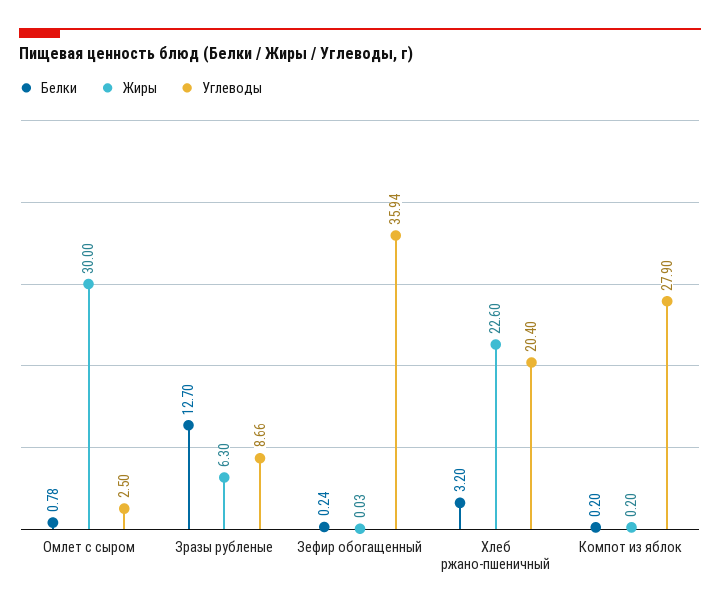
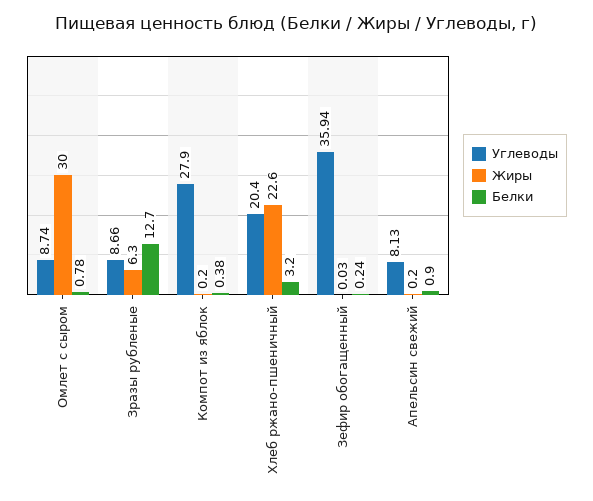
  {
    "Белки": {
      "Омлет с сыром": 0.78,
      "Зразы рубленые": 12.7,
      "Зефир обогащенный": 0.24,
      "Хлеб ржано-пшеничный": 3.2,
-     "Компот из яблок": 0.2
+     "Компот из яблок": 0.38,
+     "Апельсин свежий": 0.9
    },
    "Жиры": {
      "Омлет с сыром": 30,
      "Зразы рубленые": 6.3,
      "Зефир обогащенный": 0.03,
      "Хлеб ржано-пшеничный": 22.6,
-     "Компот из яблок": 0.2
+     "Компот из яблок": 0.2,
+     "Апельсин свежий": 0.2
    },
    "Углеводы": {
-     "Омлет с сыром": 2.5,
+     "Омлет с сыром": 8.74,
      "Зразы рубленые": 8.66,
      "Зефир обогащенный": 35.94,
      "Хлеб ржано-пшеничный": 20.4,
-     "Компот из яблок": 27.9
+     "Компот из яблок": 27.9,
+     "Апельсин свежий": 8.13
    }
  }

